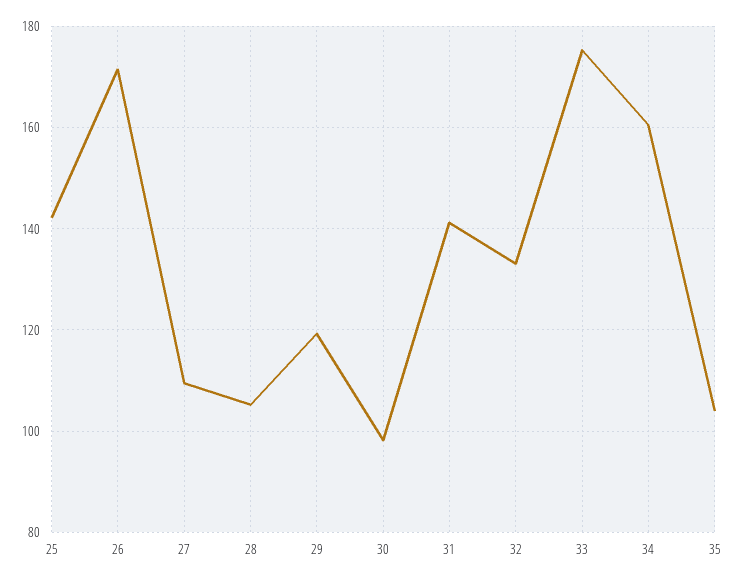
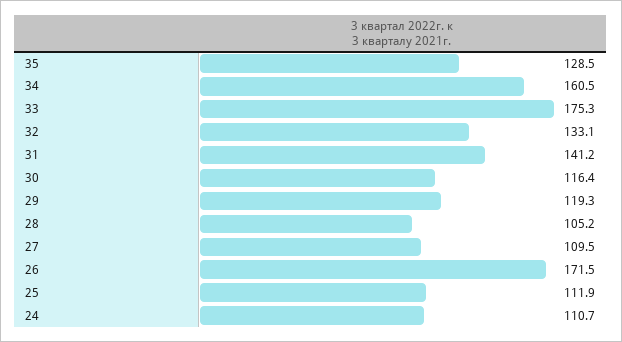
  {
-   "25": 142,
+   "25": 111.9,
    "26": 171.5,
    "27": 109.5,
    "28": 105.2,
    "29": 119.3,
-   "30": 98,
+   "30": 116.4,
    "31": 141.2,
    "32": 133.1,
    "33": 175.3,
    "34": 160.5,
-   "35": 104
+   "35": 128.5,
+   "24": 110.7
  }

